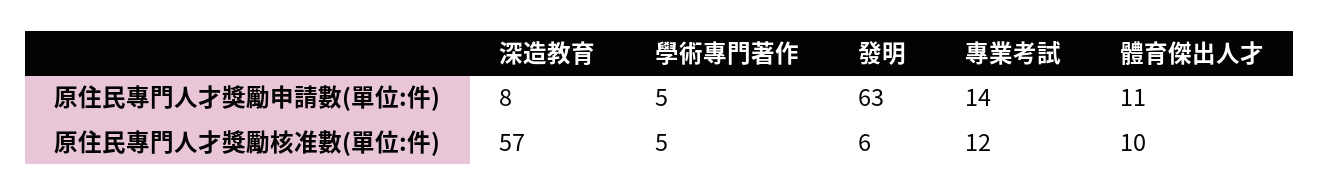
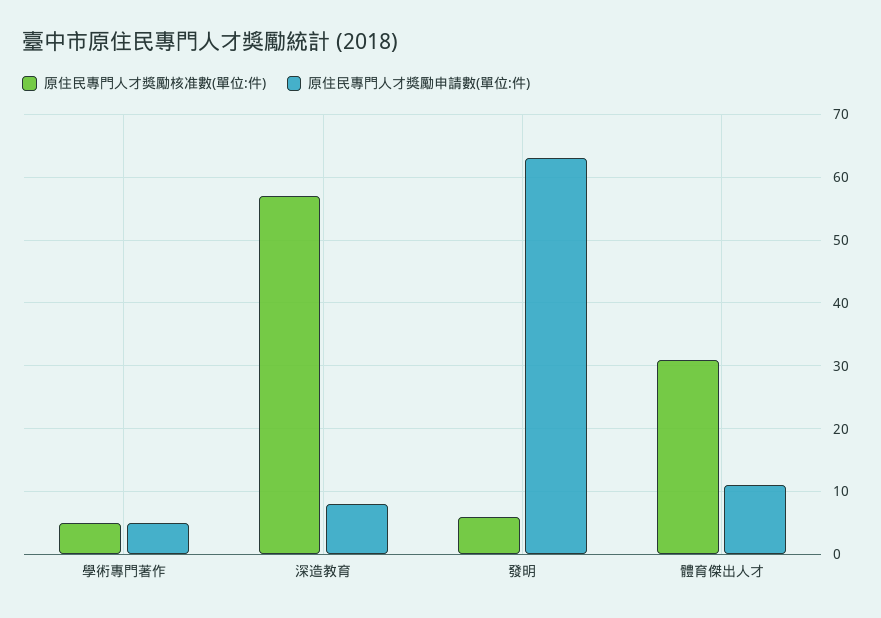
  {
    "原住民專門人才獎勵申請數(單位:件)": {
      "深造教育": 8,
      "學術專門著作": 5,
      "發明": 63,
-     "專業考試": 14,
      "體育傑出人才": 11
    },
    "原住民專門人才獎勵核准數(單位:件)": {
      "深造教育": 57,
      "學術專門著作": 5,
      "發明": 6,
-     "專業考試": 12,
-     "體育傑出人才": 10
+     "體育傑出人才": 31
    }
  }

